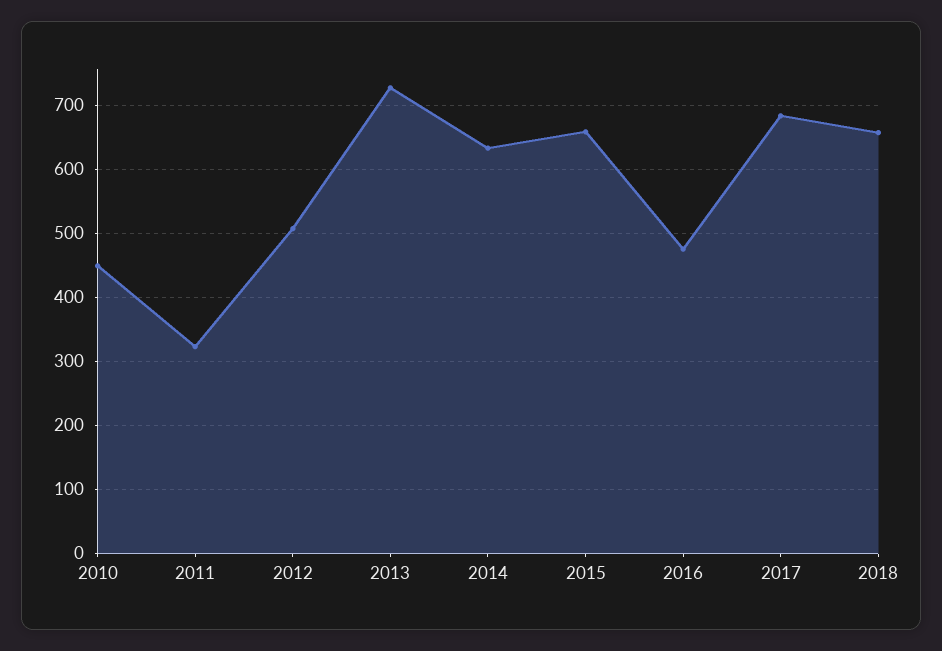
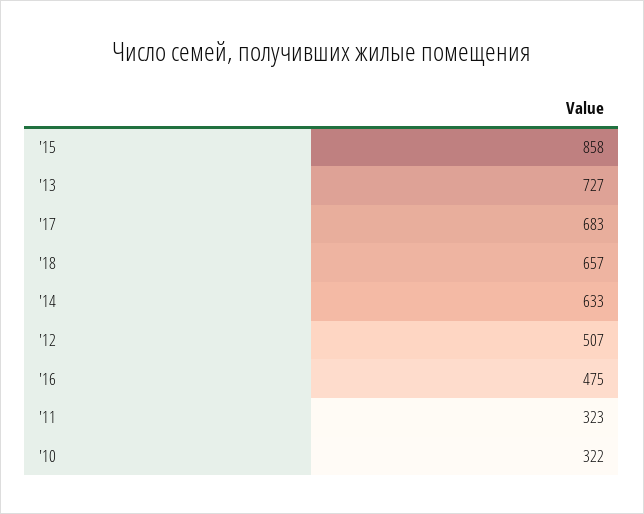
  {
-   "2010": 450,
+   "2010": 322,
    "2011": 323,
    "2012": 507,
    "2013": 727,
    "2014": 633,
-   "2015": 660,
+   "2015": 858,
    "2016": 475,
    "2017": 683,
    "2018": 657
  }

